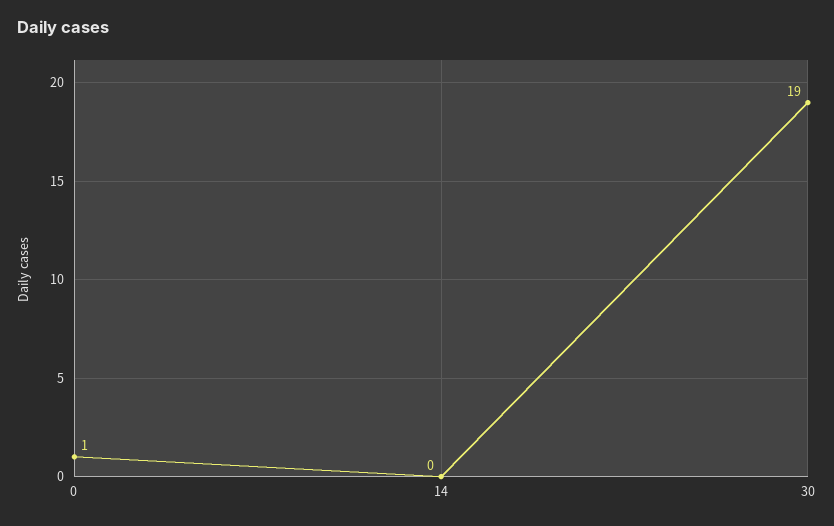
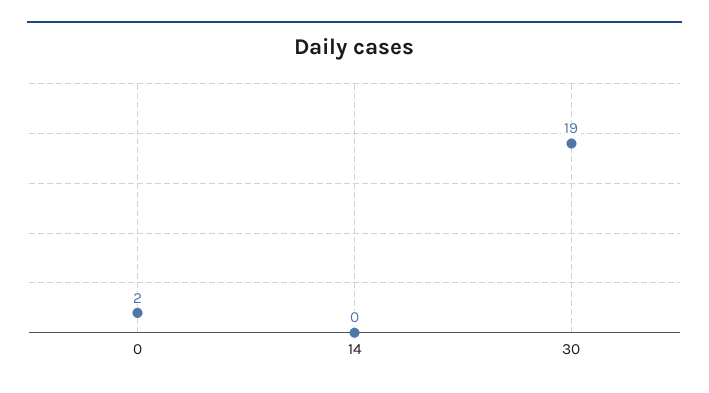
  {
-   "0": 1,
+   "0": 2,
    "14": 0,
    "30": 19
  }

